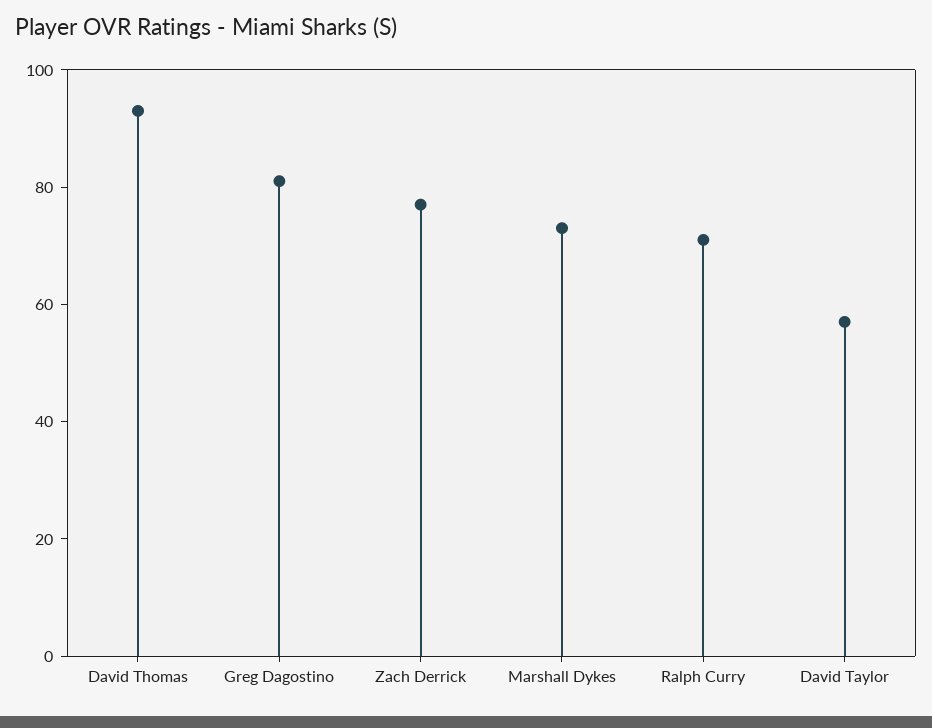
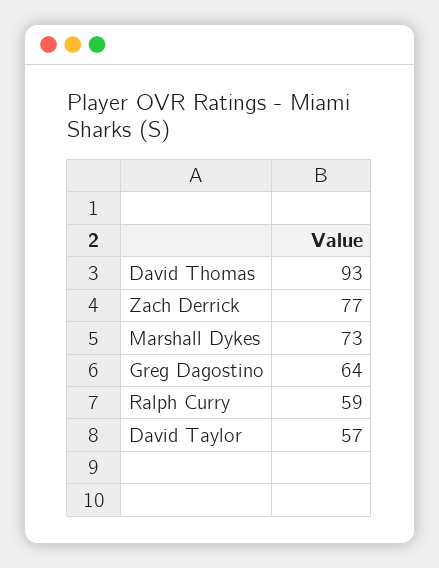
  {
    "David Thomas": 93,
-   "Greg Dagostino": 80,
+   "Greg Dagostino": 64,
    "Zach Derrick": 77,
    "Marshall Dykes": 73,
-   "Ralph Curry": 70,
+   "Ralph Curry": 59,
    "David Taylor": 57
  }

